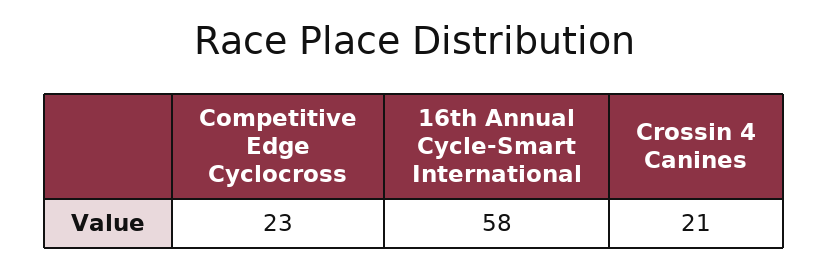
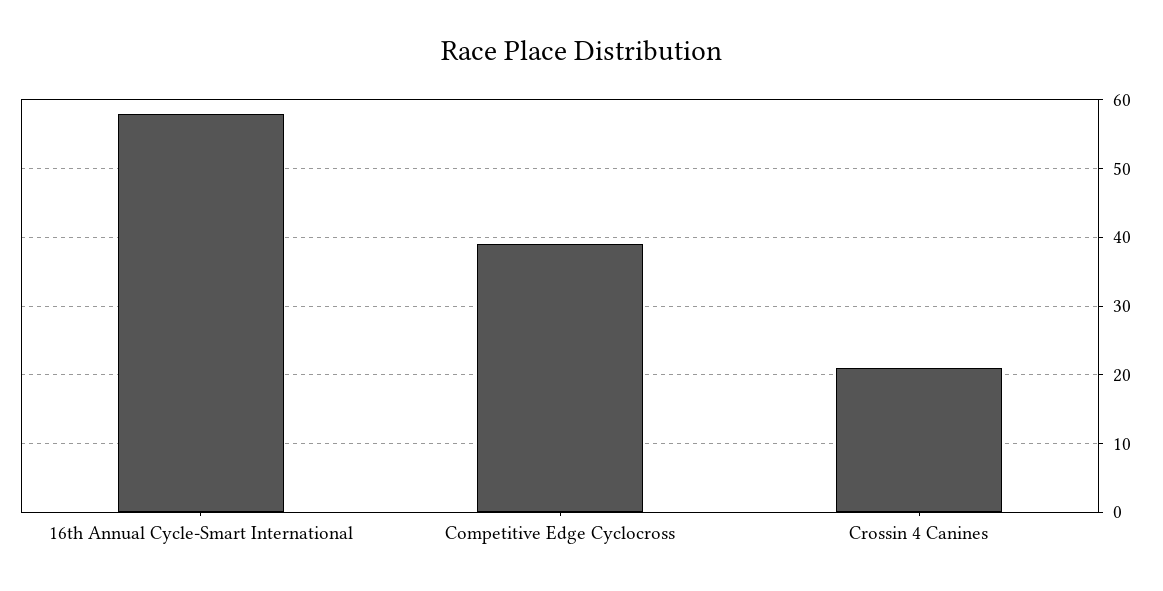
  {
-   "Competitive Edge Cyclocross": 23,
+   "Competitive Edge Cyclocross": 39,
    "16th Annual Cycle-Smart International": 58,
    "Crossin 4 Canines": 21
  }

